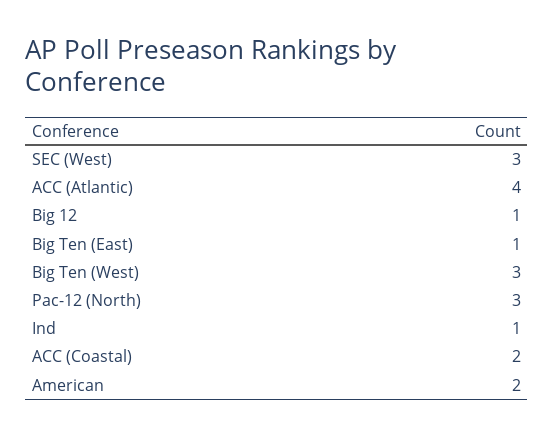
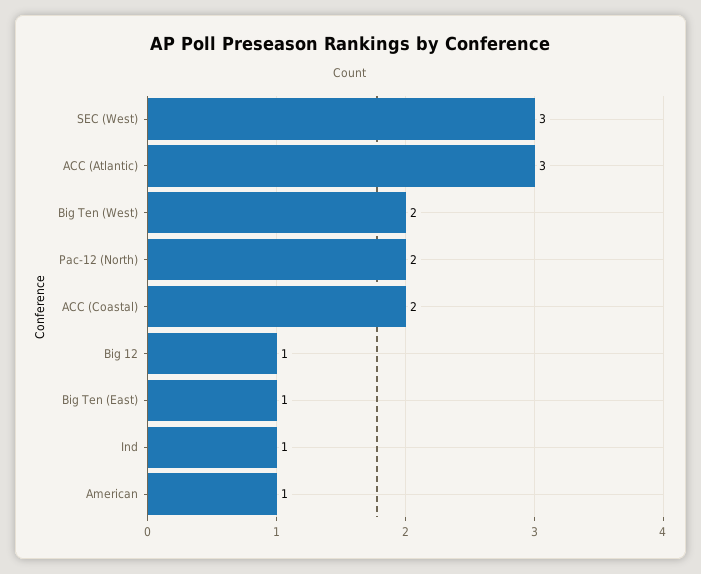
  {
    "SEC (West)": 3,
-   "ACC (Atlantic)": 4,
+   "ACC (Atlantic)": 3,
    "Big 12": 1,
    "Big Ten (East)": 1,
-   "Big Ten (West)": 3,
+   "Big Ten (West)": 2,
-   "Pac-12 (North)": 3,
+   "Pac-12 (North)": 2,
    "Ind": 1,
    "ACC (Coastal)": 2,
-   "American": 2
+   "American": 1
  }

